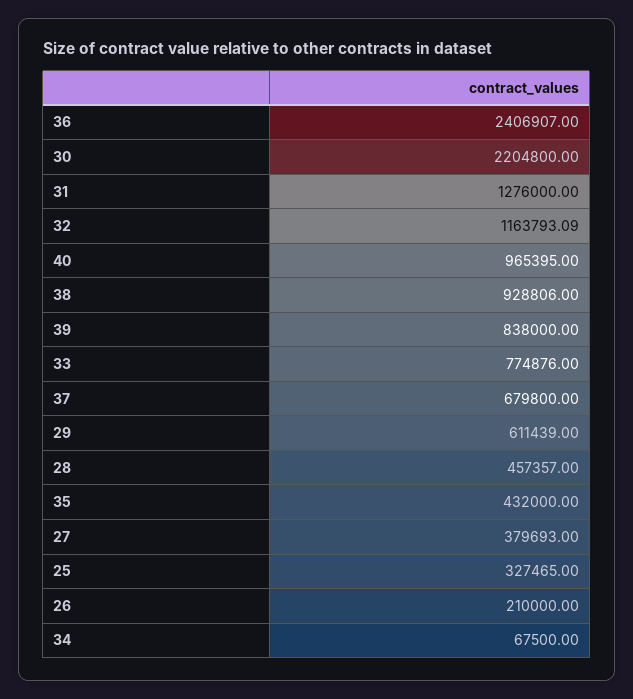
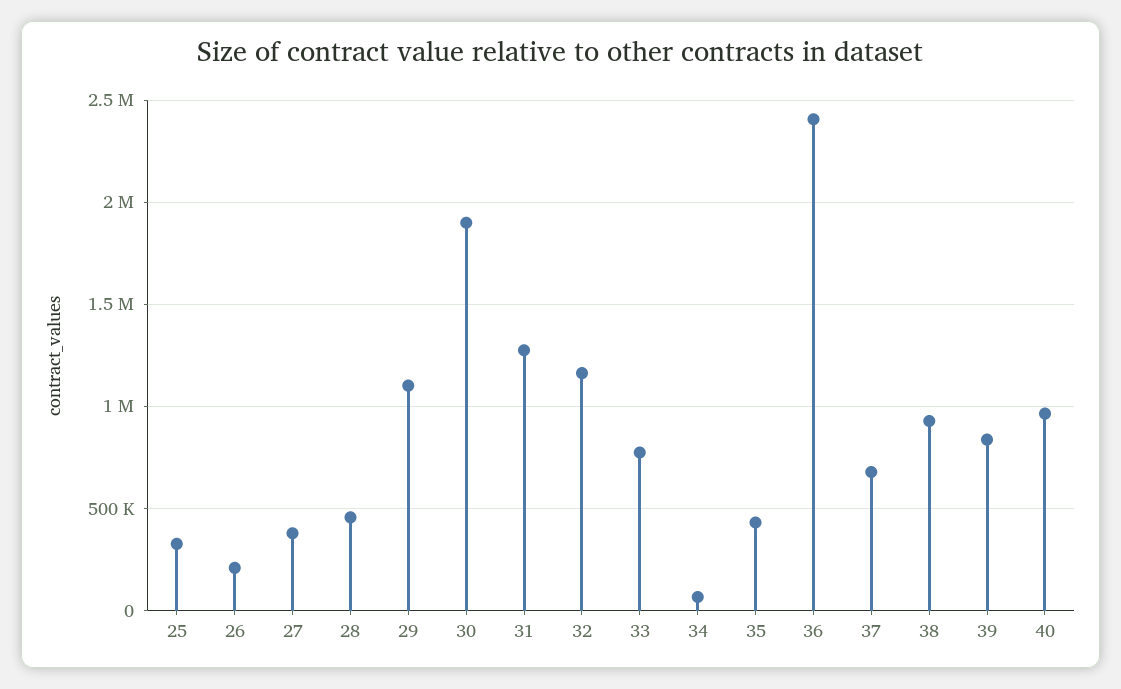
  {
    "36": 2406907,
-   "30": 2204800,
+   "30": 1900000,
    "31": 1276000,
    "32": 1163793.09,
    "40": 965395,
    "38": 928806,
    "39": 838000,
    "33": 774876,
    "37": 679800,
-   "29": 611439,
+   "29": 1100000,
    "28": 457357,
    "35": 432000,
    "27": 379693,
    "25": 327465,
    "26": 210000,
    "34": 67500
  }

